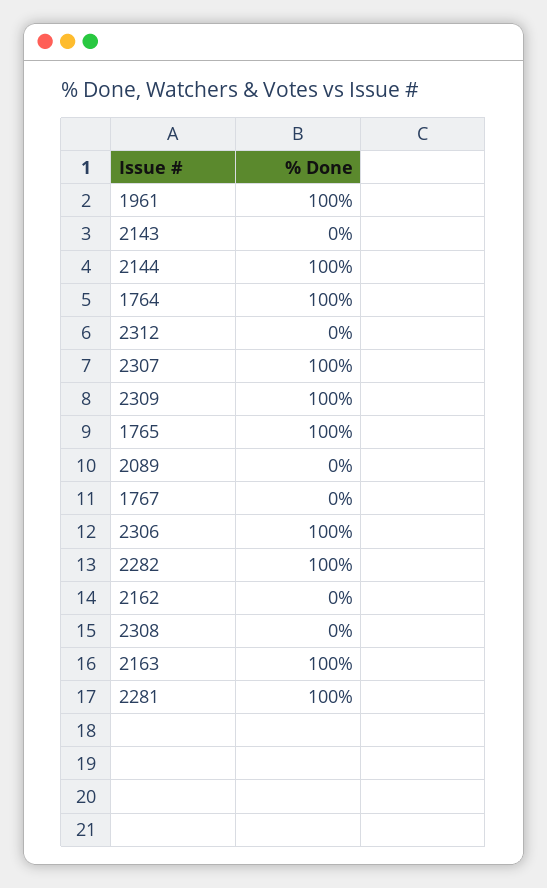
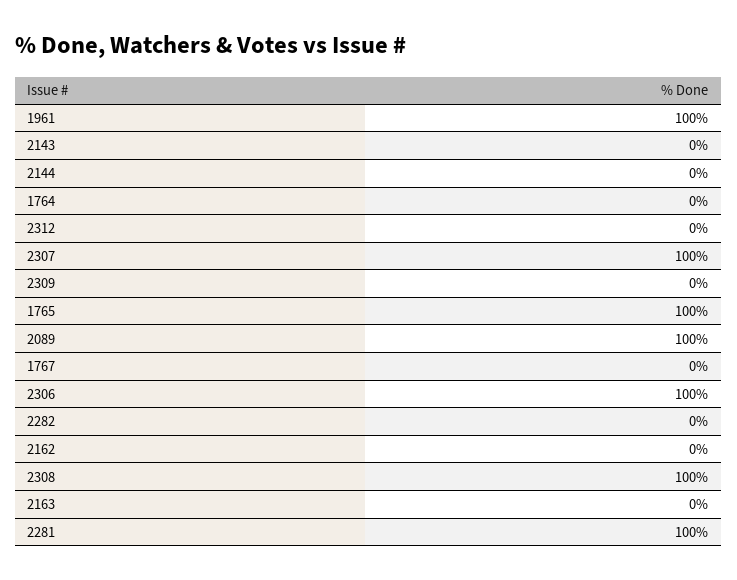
  {
    "1961": 100,
    "2143": 0,
-   "2144": 100,
+   "2144": 0,
-   "1764": 100,
+   "1764": 0,
    "2312": 0,
    "2307": 100,
-   "2309": 100,
+   "2309": 0,
    "1765": 100,
-   "2089": 0,
+   "2089": 100,
    "1767": 0,
    "2306": 100,
-   "2282": 100,
+   "2282": 0,
    "2162": 0,
-   "2308": 0,
+   "2308": 100,
-   "2163": 100,
+   "2163": 0,
    "2281": 100
  }

